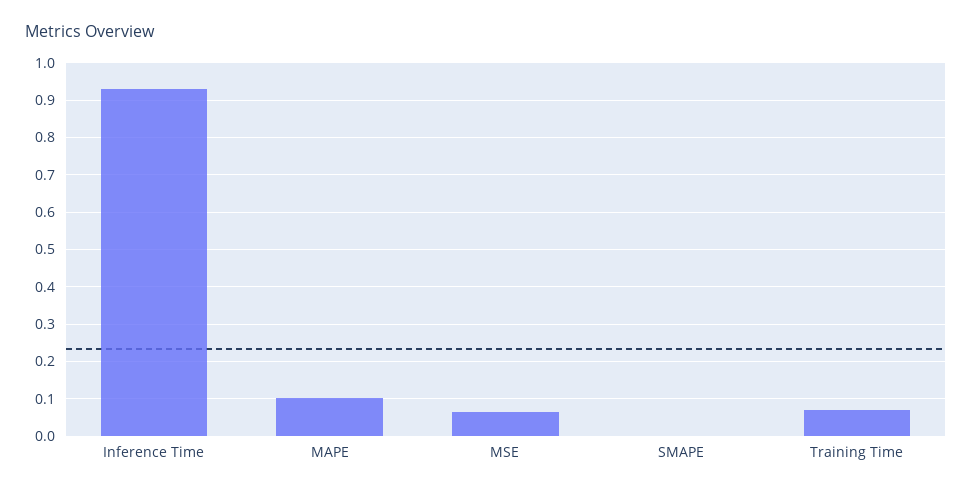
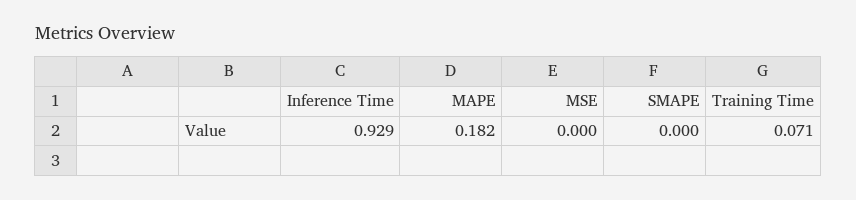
  {
    "Inference Time": 0.929,
-   "MAPE": 0.1,
+   "MAPE": 0.182,
-   "MSE": 0.06,
+   "MSE": 0,
    "SMAPE": 0,
    "Training Time": 0.071
  }

